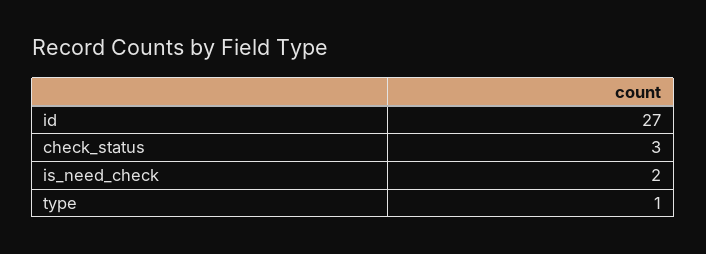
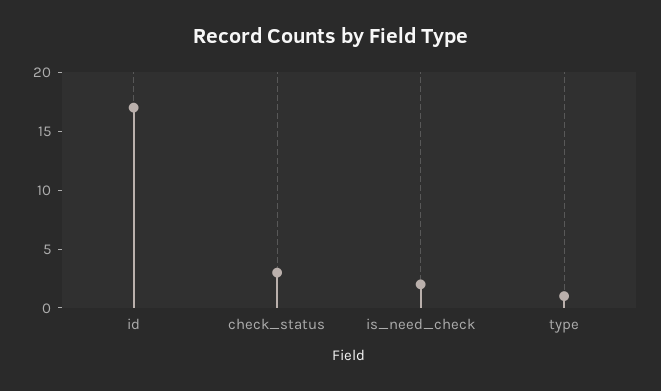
  {
-   "id": 27,
+   "id": 17,
    "check_status": 3,
    "is_need_check": 2,
    "type": 1
  }

